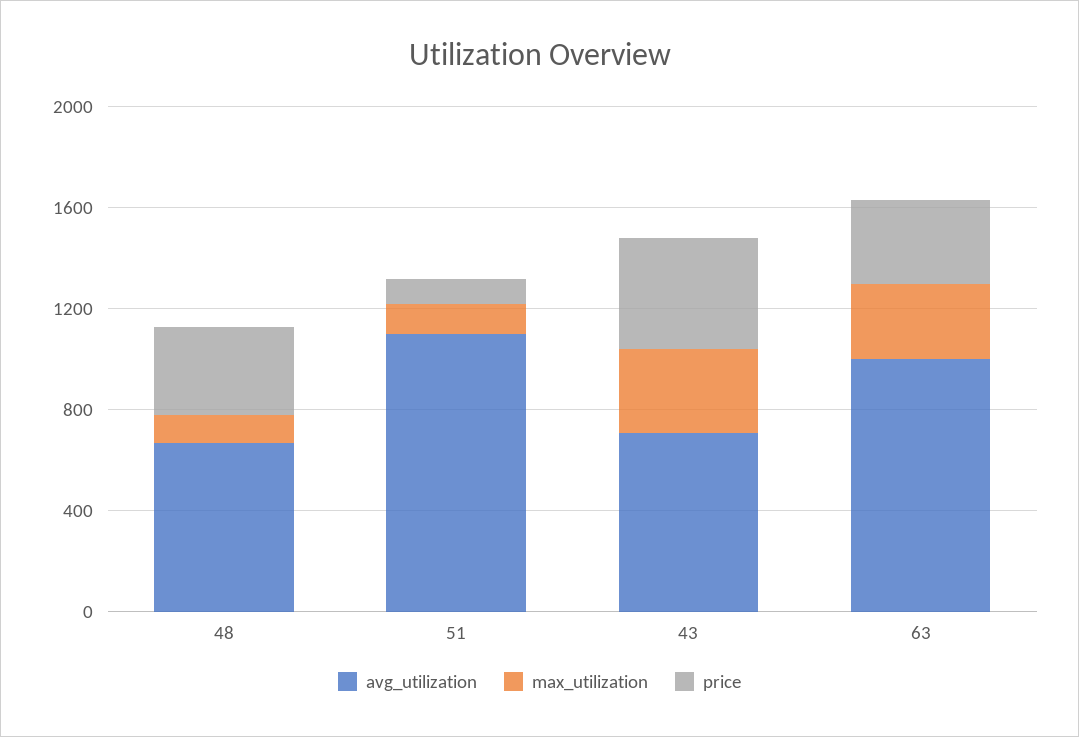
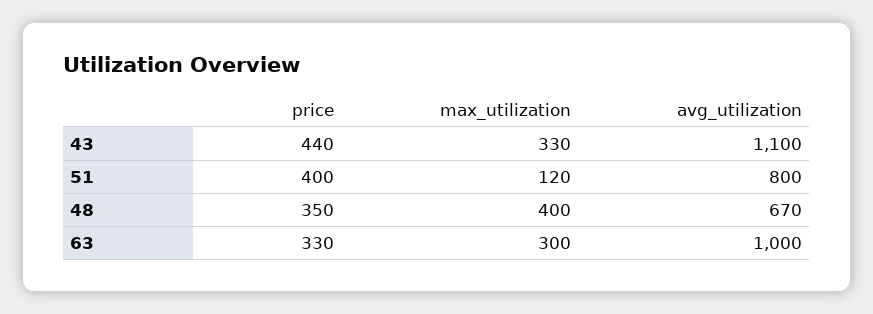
  {
    "avg_utilization": {
      "48": 670,
-     "51": 1100,
+     "51": 800,
-     "43": 700,
+     "43": 1100,
      "63": 1000
    },
    "max_utilization": {
-     "48": 100,
+     "48": 400,
      "51": 120,
      "43": 330,
      "63": 300
    },
    "price": {
      "48": 350,
-     "51": 100,
+     "51": 400,
      "43": 440,
      "63": 330
    }
  }

